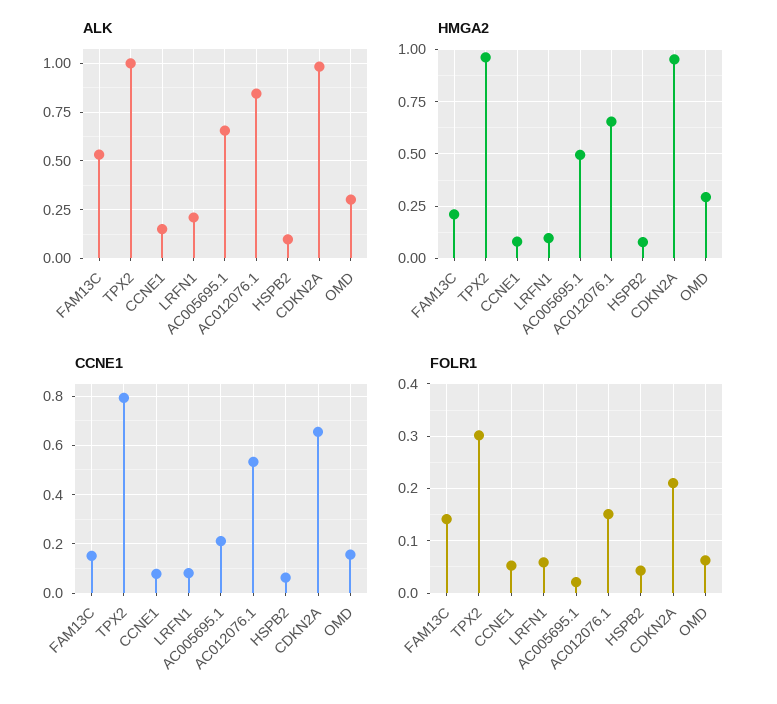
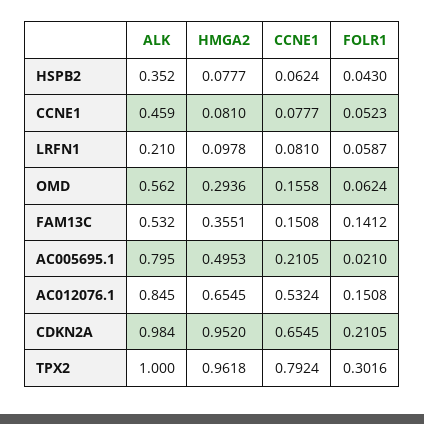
  {
    "ALK": {
      "FAM13C": 0.532,
      "TPX2": 1,
-     "CCNE1": 0.15,
+     "CCNE1": 0.459,
      "LRFN1": 0.21,
-     "AC005695.1": 0.65,
+     "AC005695.1": 0.795,
      "AC012076.1": 0.845,
-     "HSPB2": 0.1,
+     "HSPB2": 0.352,
      "CDKN2A": 0.984,
-     "OMD": 0.3
+     "OMD": 0.562
    },
    "HMGA2": {
-     "FAM13C": 0.2,
+     "FAM13C": 0.3551,
      "TPX2": 0.9618,
      "CCNE1": 0.081,
      "LRFN1": 0.0978,
      "AC005695.1": 0.4953,
      "AC012076.1": 0.6545,
      "HSPB2": 0.0777,
      "CDKN2A": 0.952,
      "OMD": 0.2936
    },
    "CCNE1": {
      "FAM13C": 0.1508,
      "TPX2": 0.7924,
      "CCNE1": 0.0777,
      "LRFN1": 0.081,
      "AC005695.1": 0.2105,
      "AC012076.1": 0.5324,
      "HSPB2": 0.0624,
      "CDKN2A": 0.6545,
      "OMD": 0.1558
    },
    "FOLR1": {
      "FAM13C": 0.1412,
      "TPX2": 0.3016,
      "CCNE1": 0.0523,
      "LRFN1": 0.0587,
      "AC005695.1": 0.021,
      "AC012076.1": 0.1508,
      "HSPB2": 0.043,
      "CDKN2A": 0.2105,
      "OMD": 0.0624
    }
  }

